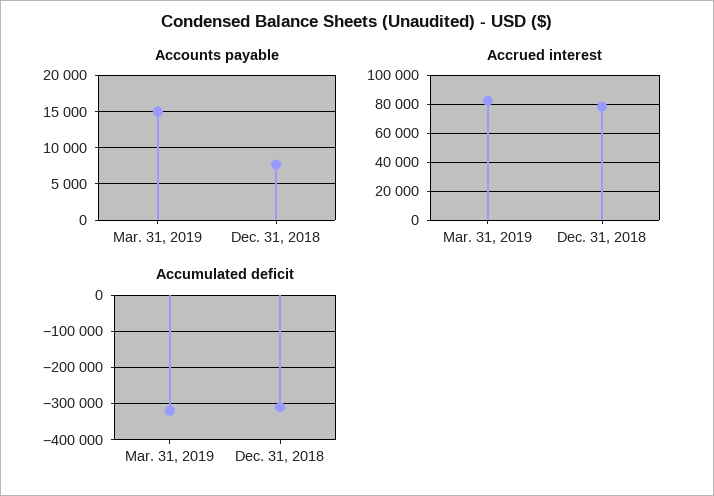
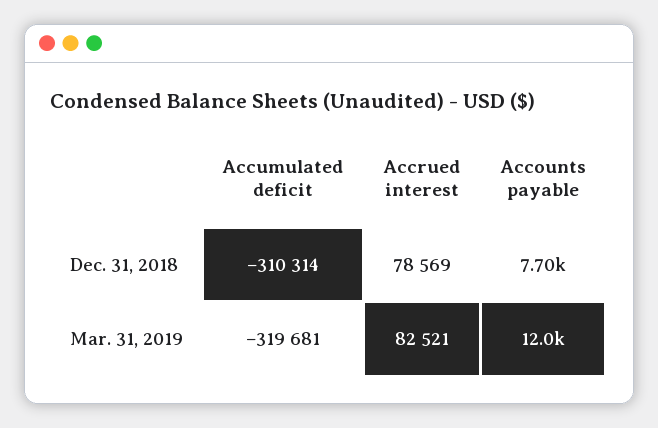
  {
    "Accounts payable": {
-     "Mar. 31, 2019": 15000,
+     "Mar. 31, 2019": 12000,
      "Dec. 31, 2018": 7700
    },
    "Accrued interest": {
      "Mar. 31, 2019": 82521,
      "Dec. 31, 2018": 78569
    },
    "Accumulated deficit": {
      "Mar. 31, 2019": -319681,
      "Dec. 31, 2018": -310314
    }
  }

